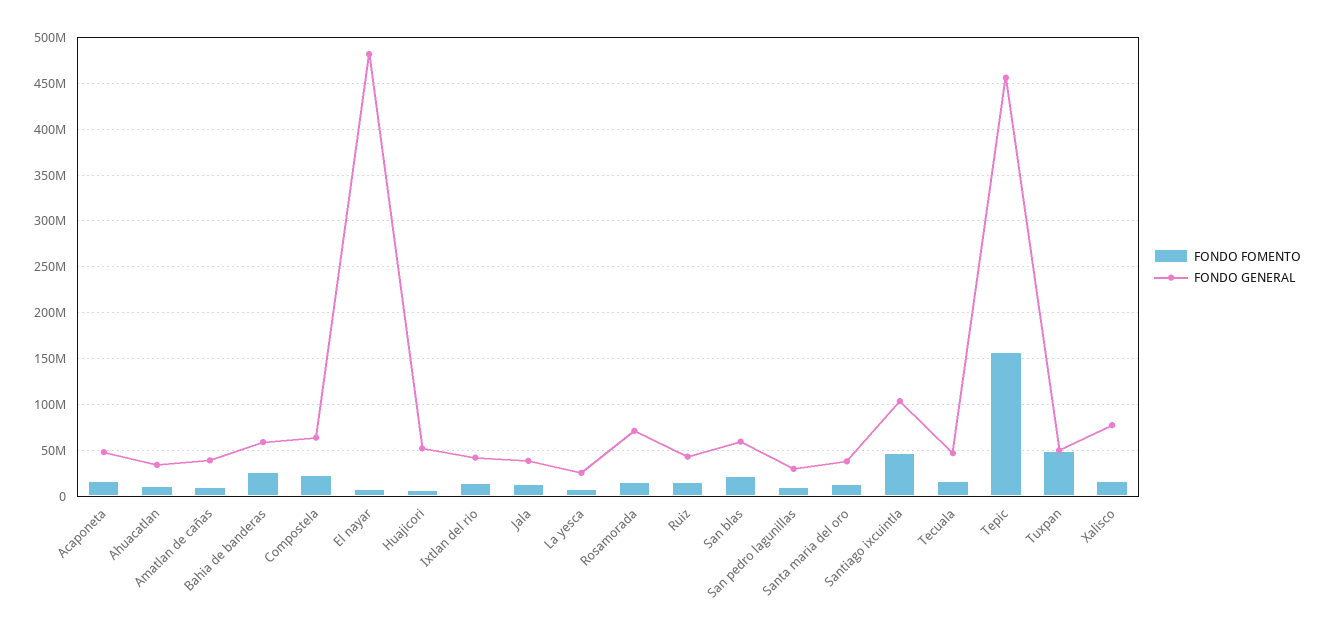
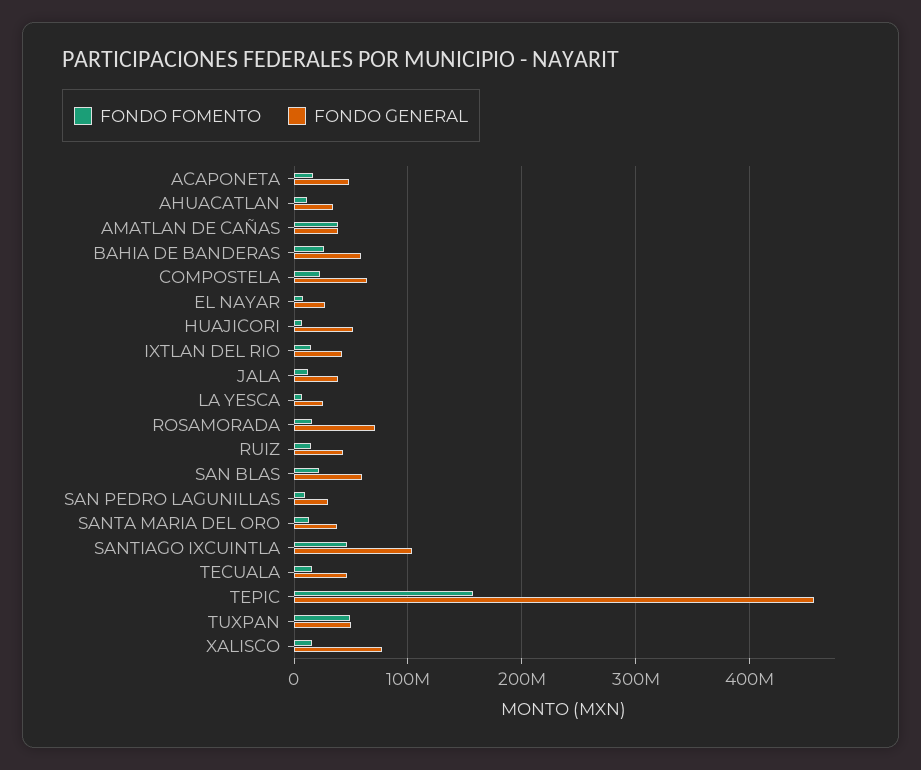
  {
    "FONDO FOMENTO": {
      "Acaponeta": 20000000,
      "Ahuacatlan": 10000000,
-     "Amatlan de cañas": 10000000,
+     "Amatlan de cañas": 40000000,
      "Bahia de banderas": 30000000,
      "Compostela": 20000000,
      "El nayar": 10000000,
      "Huajicori": 10000000,
      "Ixtlan del rio": 10000000,
      "Jala": 10000000,
      "La yesca": 10000000,
      "Rosamorada": 20000000,
      "Ruiz": 20000000,
      "San blas": 20000000,
      "San pedro lagunillas": 10000000,
      "Santa maria del oro": 10000000,
      "Santiago ixcuintla": 50000000,
      "Tecuala": 20000000,
      "Tepic": 160000000,
      "Tuxpan": 50000000,
      "Xalisco": 20000000
    },
    "FONDO GENERAL": {
      "Acaponeta": 50000000,
      "Ahuacatlan": 30000000,
      "Amatlan de cañas": 40000000,
      "Bahia de banderas": 60000000,
      "Compostela": 60000000,
-     "El nayar": 480000000,
+     "El nayar": 30000000,
      "Huajicori": 50000000,
      "Ixtlan del rio": 40000000,
      "Jala": 40000000,
      "La yesca": 30000000,
      "Rosamorada": 70000000,
      "Ruiz": 40000000,
      "San blas": 60000000,
      "San pedro lagunillas": 30000000,
      "Santa maria del oro": 40000000,
      "Santiago ixcuintla": 100000000,
      "Tecuala": 50000000,
      "Tepic": 460000000,
      "Tuxpan": 50000000,
      "Xalisco": 80000000
    }
  }

